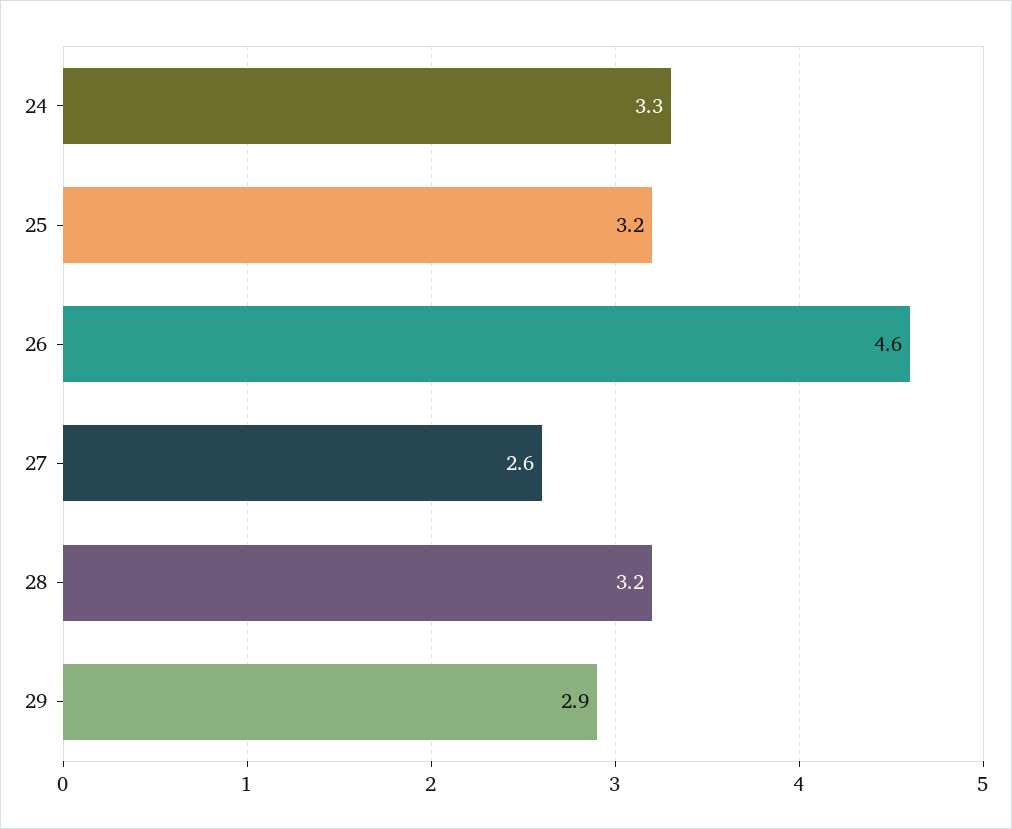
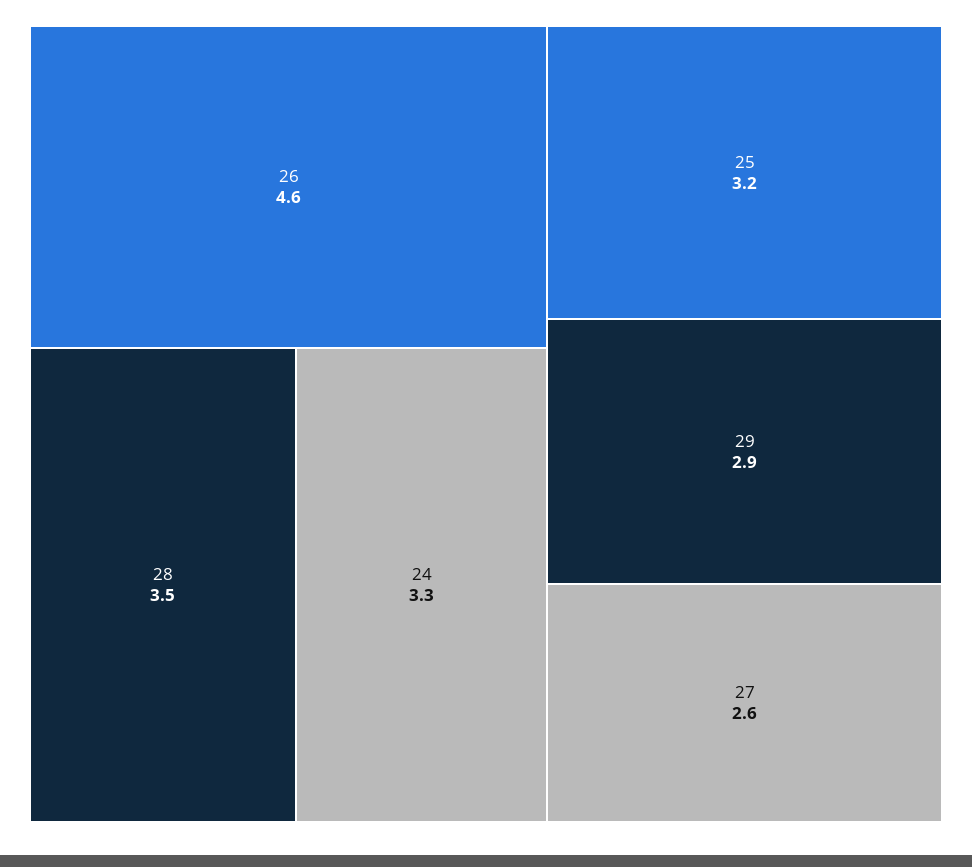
  {
    "24": 3.3,
    "25": 3.2,
    "26": 4.6,
    "27": 2.6,
-   "28": 3.2,
+   "28": 3.5,
    "29": 2.9
  }

